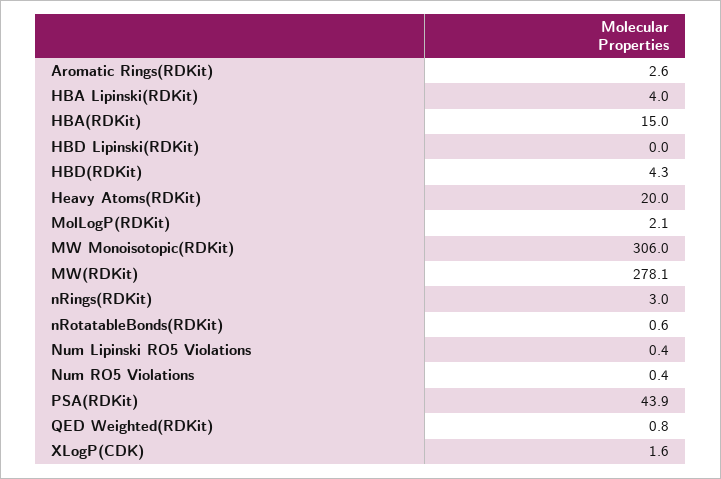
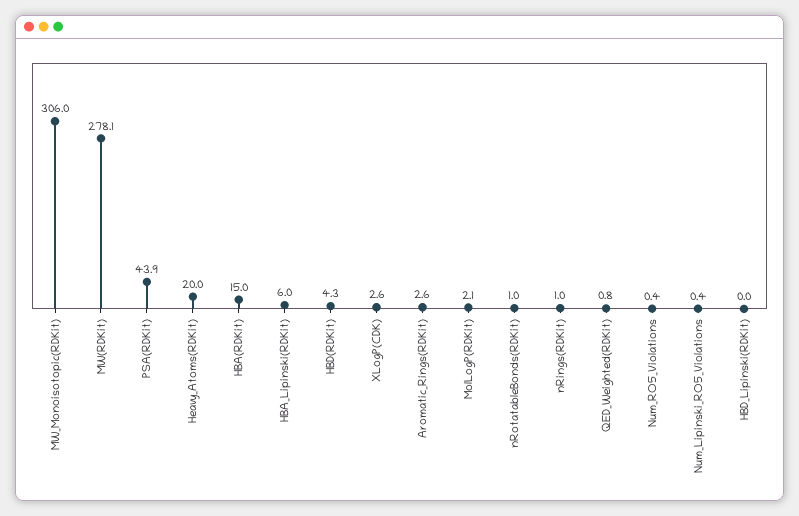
  {
    "Aromatic Rings(RDKit)": 2.6,
-   "HBA Lipinski(RDKit)": 4,
+   "HBA Lipinski(RDKit)": 6,
    "HBA(RDKit)": 15,
    "HBD Lipinski(RDKit)": 0,
    "HBD(RDKit)": 4.3,
    "Heavy Atoms(RDKit)": 20,
    "MolLogP(RDKit)": 2.1,
    "MW Monoisotopic(RDKit)": 306,
    "MW(RDKit)": 278.1,
-   "nRings(RDKit)": 3,
+   "nRings(RDKit)": 1,
-   "nRotatableBonds(RDKit)": 0.6,
+   "nRotatableBonds(RDKit)": 1,
    "Num Lipinski RO5 Violations": 0.4,
    "Num RO5 Violations": 0.4,
    "PSA(RDKit)": 43.9,
    "QED Weighted(RDKit)": 0.8,
-   "XLogP(CDK)": 1.6
+   "XLogP(CDK)": 2.6
  }

